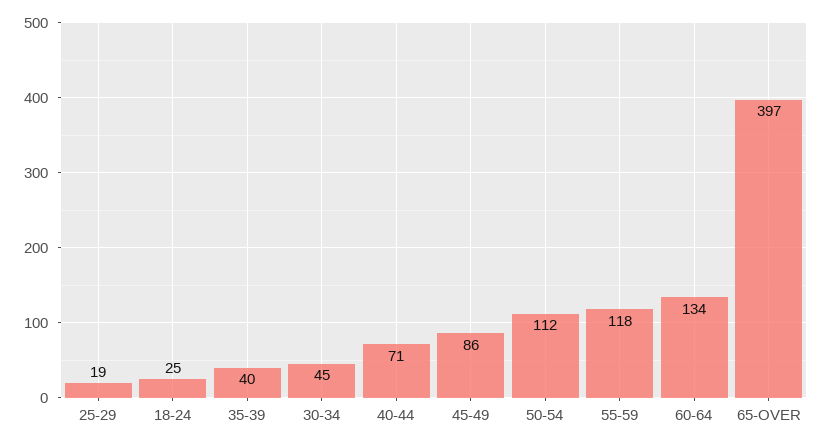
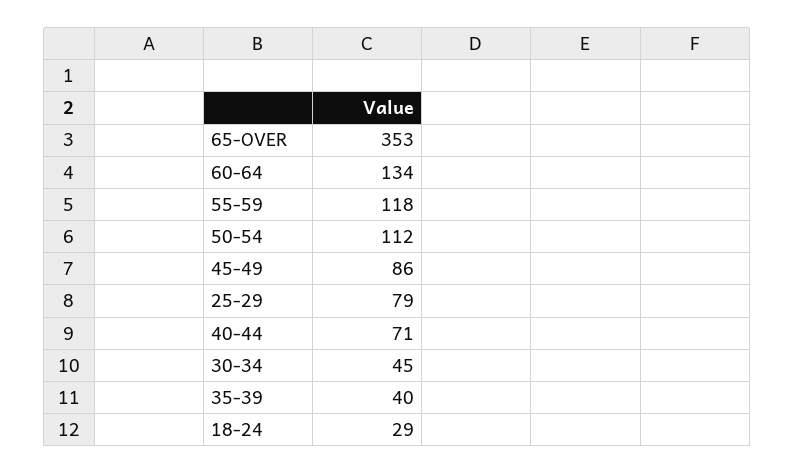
  {
-   "25-29": 19,
+   "25-29": 79,
-   "18-24": 25,
+   "18-24": 29,
    "35-39": 40,
    "30-34": 45,
    "40-44": 71,
    "45-49": 86,
    "50-54": 112,
    "55-59": 118,
    "60-64": 134,
-   "65-OVER": 397
+   "65-OVER": 353
  }

